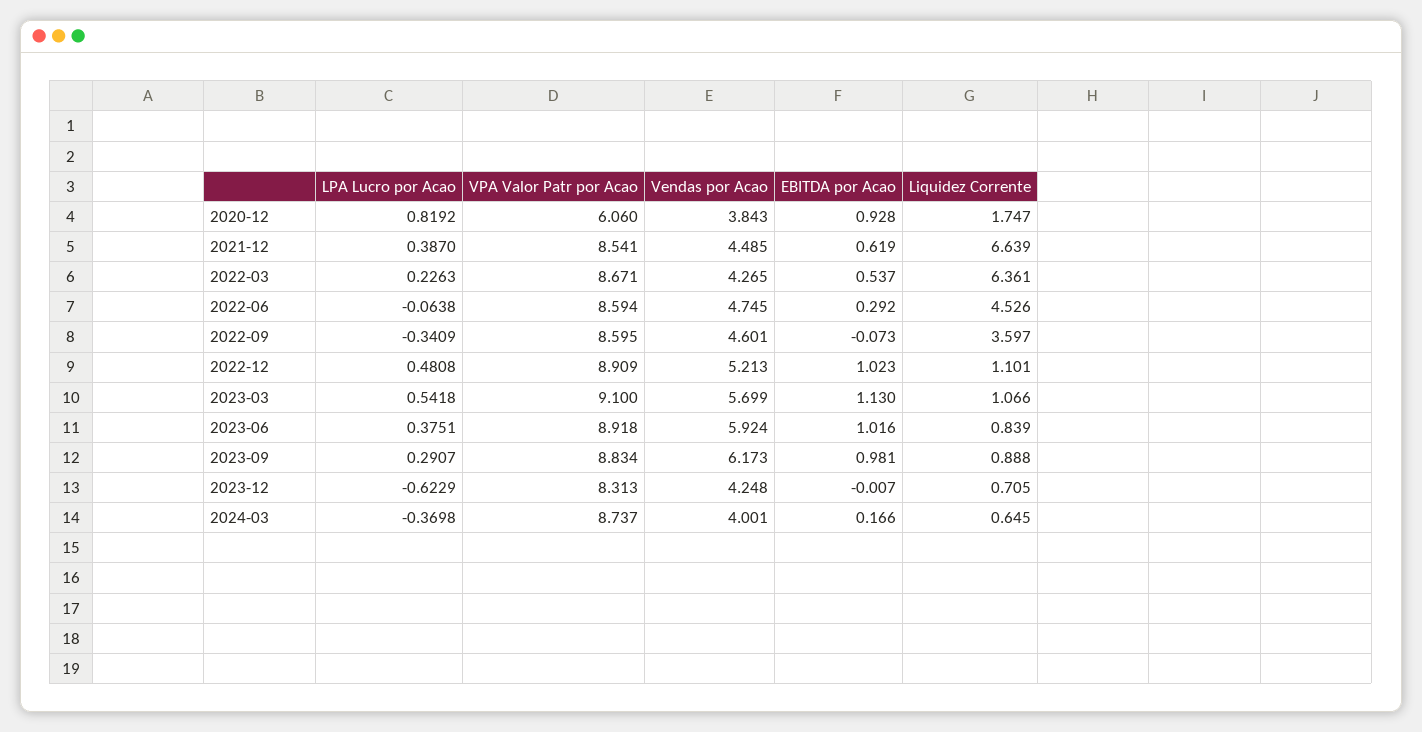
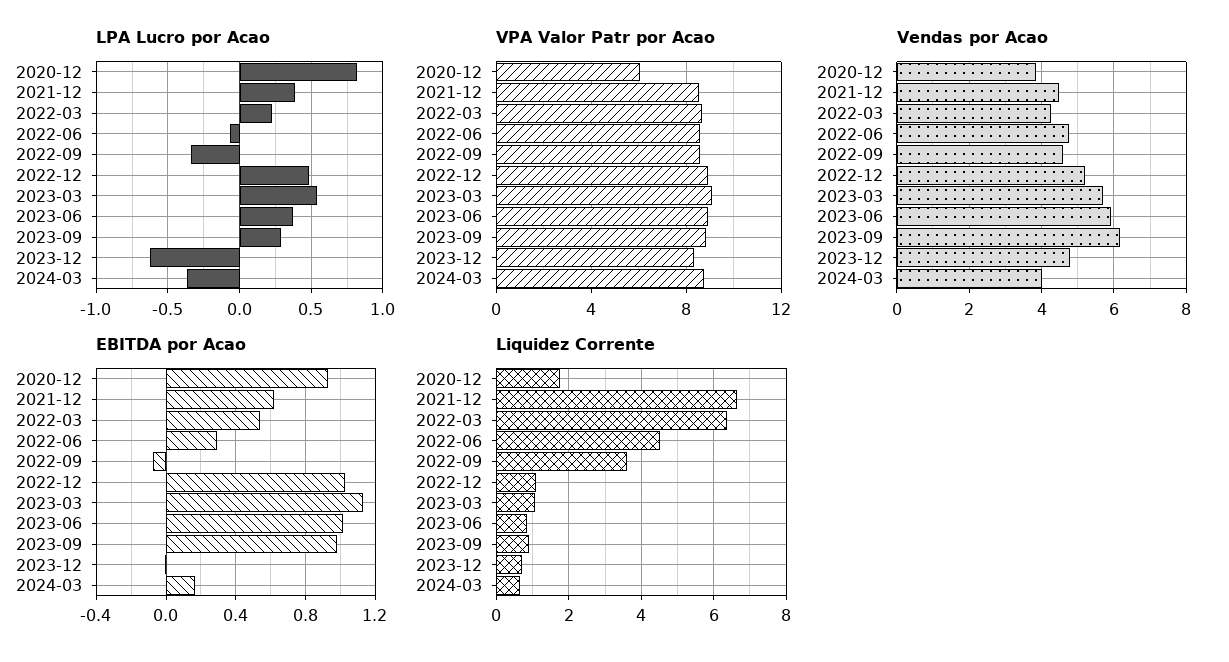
  {
    "LPA Lucro por Acao": {
      "2020-12": 0.8192,
      "2021-12": 0.387,
      "2022-03": 0.2263,
      "2022-06": -0.0638,
      "2022-09": -0.3409,
      "2022-12": 0.4808,
      "2023-03": 0.5418,
      "2023-06": 0.3751,
      "2023-09": 0.2907,
      "2023-12": -0.6229,
      "2024-03": -0.3698
    },
    "VPA Valor Patr por Acao": {
      "2020-12": 6.06,
      "2021-12": 8.541,
      "2022-03": 8.671,
      "2022-06": 8.594,
      "2022-09": 8.595,
      "2022-12": 8.909,
      "2023-03": 9.1,
      "2023-06": 8.918,
      "2023-09": 8.834,
      "2023-12": 8.313,
      "2024-03": 8.737
    },
    "Vendas por Acao": {
      "2020-12": 3.843,
      "2021-12": 4.485,
      "2022-03": 4.265,
      "2022-06": 4.745,
      "2022-09": 4.601,
      "2022-12": 5.213,
      "2023-03": 5.699,
      "2023-06": 5.924,
      "2023-09": 6.173,
-     "2023-12": 4.248,
+     "2023-12": 4.8,
      "2024-03": 4.001
    },
    "EBITDA por Acao": {
      "2020-12": 0.928,
      "2021-12": 0.619,
      "2022-03": 0.537,
      "2022-06": 0.292,
      "2022-09": -0.073,
      "2022-12": 1.023,
      "2023-03": 1.13,
      "2023-06": 1.016,
      "2023-09": 0.981,
      "2023-12": -0.007,
      "2024-03": 0.166
    },
    "Liquidez Corrente": {
      "2020-12": 1.747,
      "2021-12": 6.639,
      "2022-03": 6.361,
      "2022-06": 4.526,
      "2022-09": 3.597,
      "2022-12": 1.101,
      "2023-03": 1.066,
      "2023-06": 0.839,
      "2023-09": 0.888,
      "2023-12": 0.705,
      "2024-03": 0.645
    }
  }

